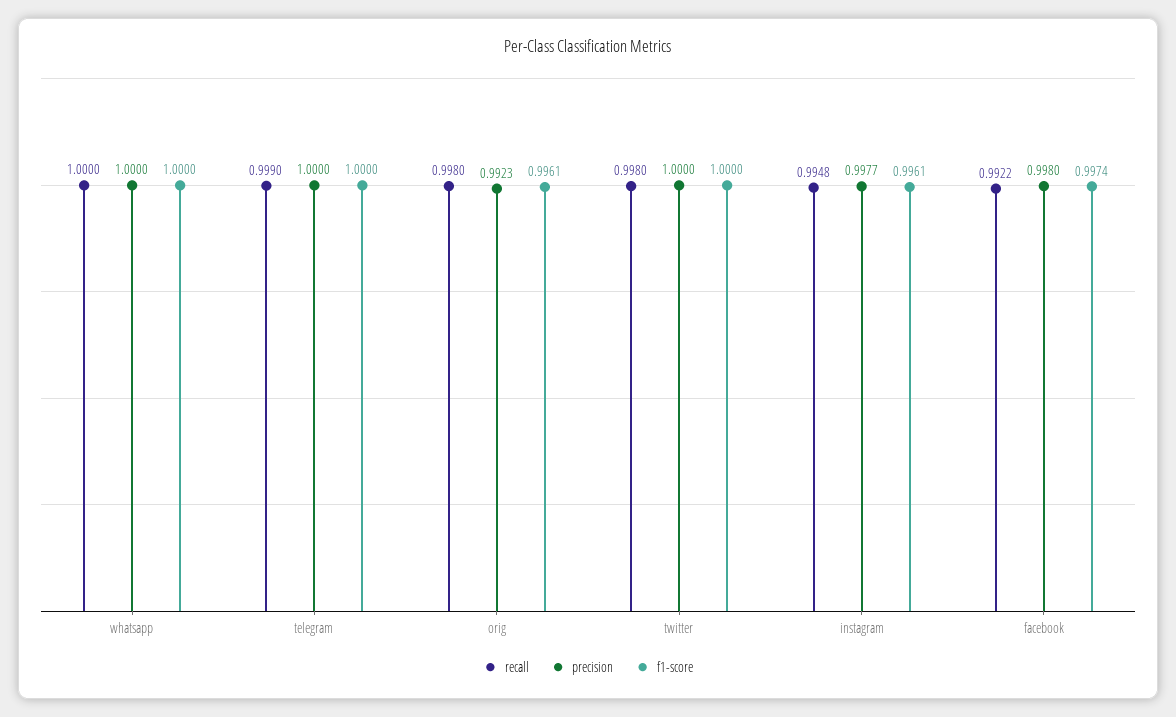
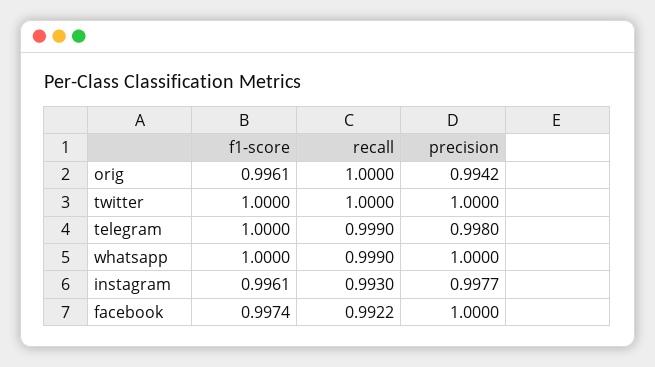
  {
    "recall": {
-     "whatsapp": 1,
+     "whatsapp": 0.999,
      "telegram": 0.999,
-     "orig": 0.998,
+     "orig": 1,
-     "twitter": 0.998,
+     "twitter": 1,
-     "instagram": 0.9948,
+     "instagram": 0.993,
      "facebook": 0.9922
    },
    "precision": {
      "whatsapp": 1,
-     "telegram": 1,
+     "telegram": 0.998,
-     "orig": 0.9923,
+     "orig": 0.9942,
      "twitter": 1,
      "instagram": 0.9977,
-     "facebook": 0.998
+     "facebook": 1
    },
    "f1-score": {
      "whatsapp": 1,
      "telegram": 1,
      "orig": 0.9961,
      "twitter": 1,
      "instagram": 0.9961,
      "facebook": 0.9974
    }
  }

